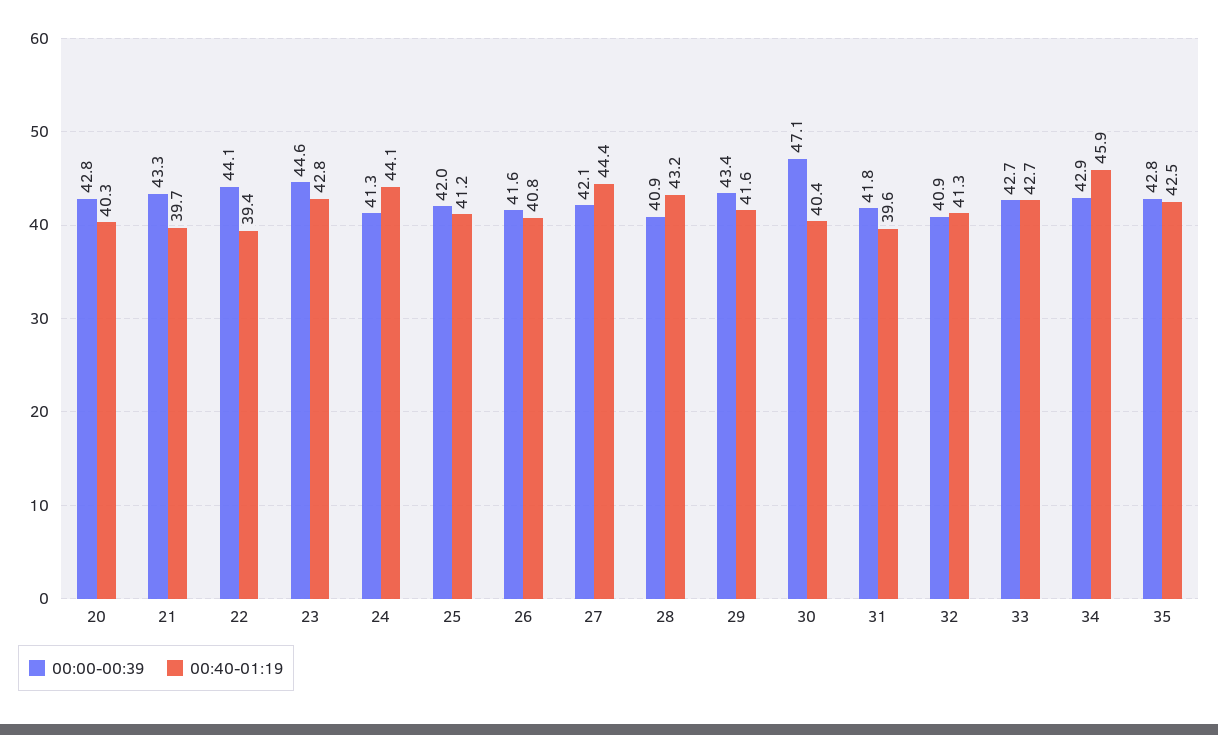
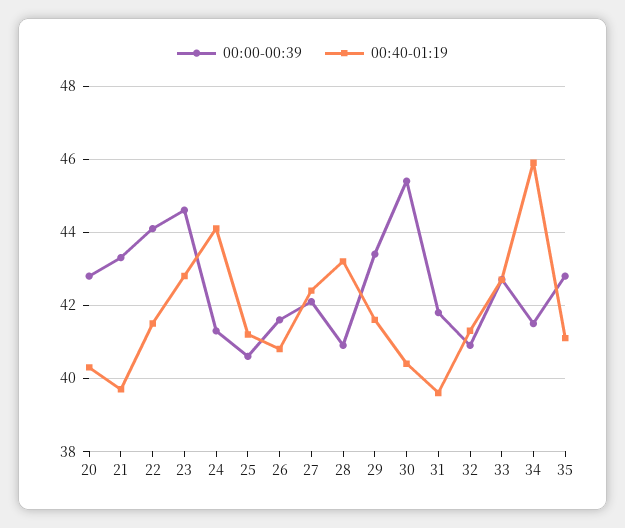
  {
    "00:00-00:39": {
      "20": 42.8,
      "21": 43.3,
      "22": 44.1,
      "23": 44.6,
      "24": 41.3,
-     "25": 42,
+     "25": 40.5,
      "26": 41.6,
      "27": 42.1,
      "28": 40.9,
      "29": 43.4,
-     "30": 47.1,
+     "30": 45.5,
      "31": 41.8,
      "32": 40.9,
      "33": 42.7,
-     "34": 42.9,
+     "34": 41.5,
      "35": 42.8
    },
    "00:40-01:19": {
      "20": 40.3,
      "21": 39.7,
-     "22": 39.4,
+     "22": 41.5,
      "23": 42.8,
      "24": 44.1,
      "25": 41.2,
      "26": 40.8,
-     "27": 44.4,
+     "27": 42.5,
      "28": 43.2,
      "29": 41.6,
      "30": 40.4,
      "31": 39.6,
      "32": 41.3,
      "33": 42.7,
      "34": 45.9,
-     "35": 42.5
+     "35": 41
    }
  }

